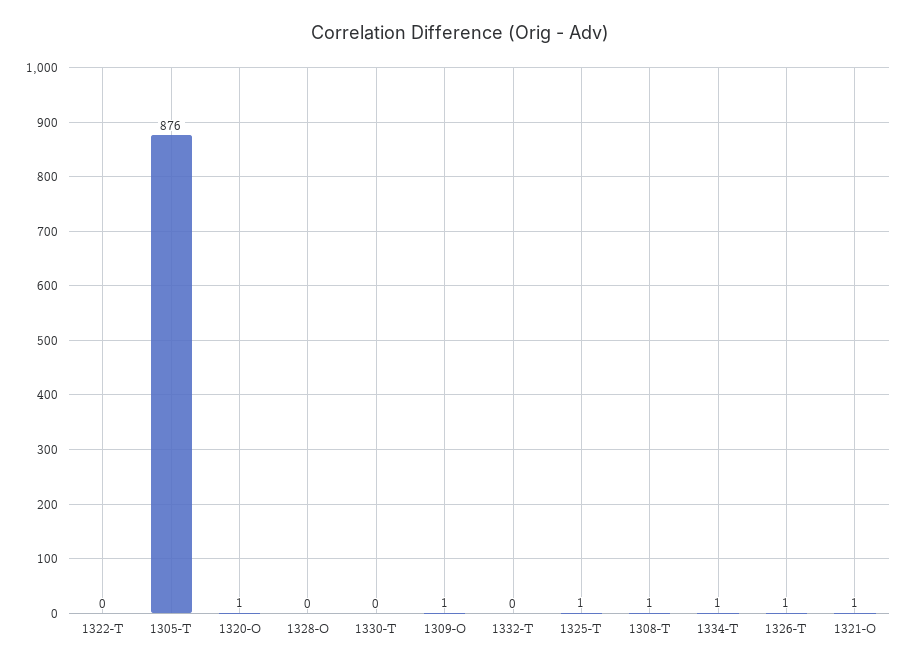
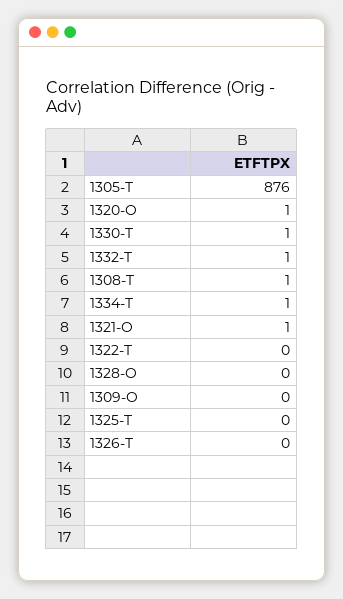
  {
    "1322-T": 0,
    "1305-T": 876,
    "1320-O": 1,
    "1328-O": 0,
-   "1330-T": 0,
+   "1330-T": 1,
-   "1309-O": 1,
+   "1309-O": 0,
-   "1332-T": 0,
+   "1332-T": 1,
-   "1325-T": 1,
+   "1325-T": 0,
    "1308-T": 1,
    "1334-T": 1,
-   "1326-T": 1,
+   "1326-T": 0,
    "1321-O": 1
  }

